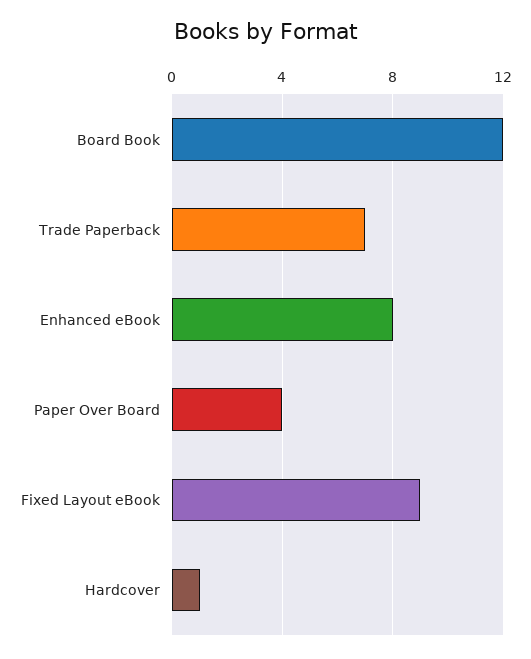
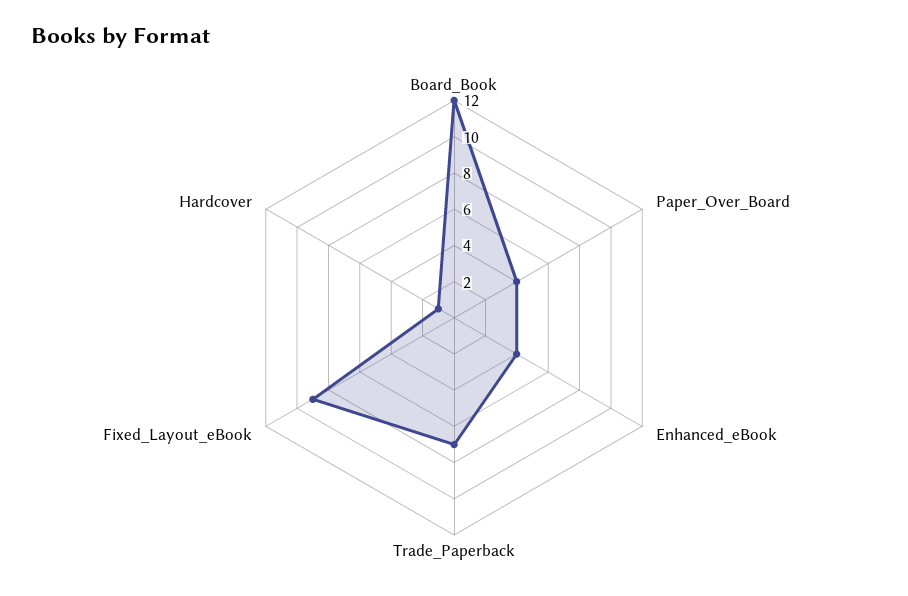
  {
    "Board Book": 12,
    "Trade Paperback": 7,
-   "Enhanced eBook": 8,
+   "Enhanced eBook": 4,
    "Paper Over Board": 4,
    "Fixed Layout eBook": 9,
    "Hardcover": 1
  }

